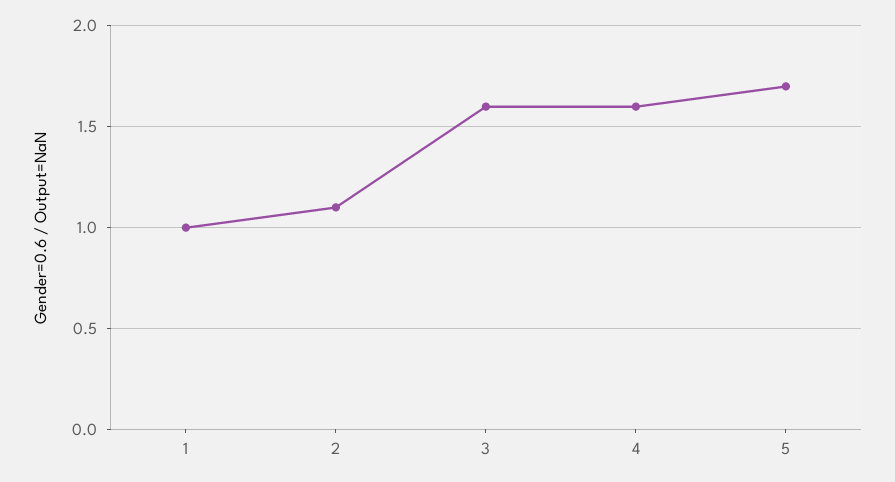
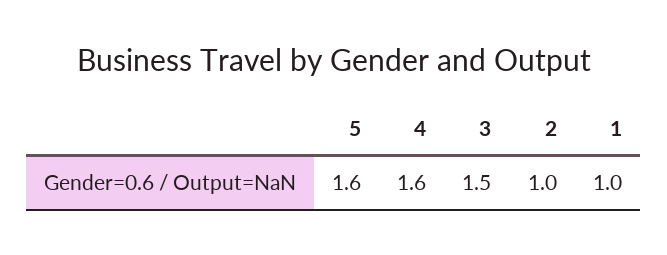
  {
    "1": 1,
-   "2": 1.1,
+   "2": 1,
-   "3": 1.6,
+   "3": 1.5,
    "4": 1.6,
-   "5": 1.7
+   "5": 1.6
  }

